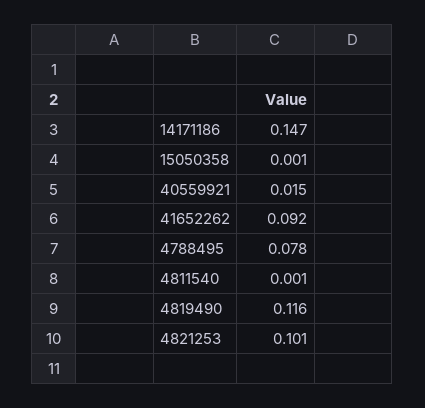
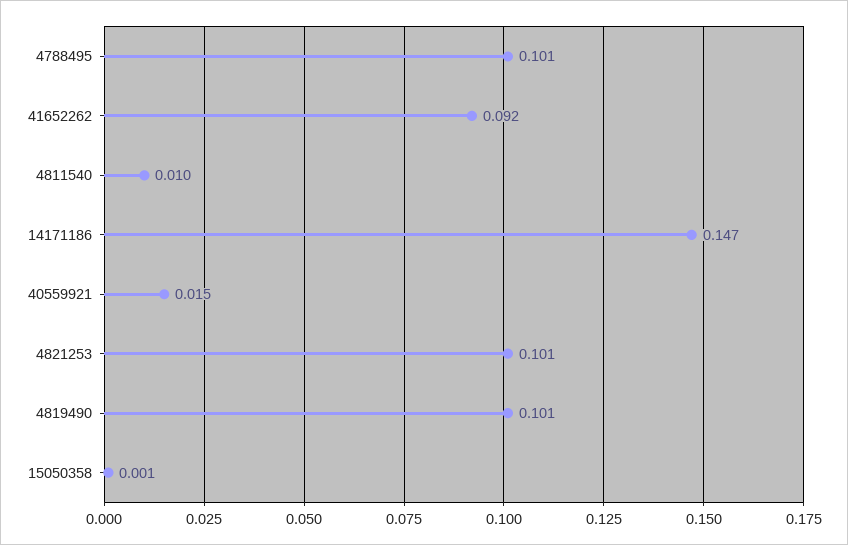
  {
    "14171186": 0.147,
    "15050358": 0.001,
    "40559921": 0.015,
    "41652262": 0.092,
-   "4788495": 0.078,
+   "4788495": 0.101,
-   "4811540": 0.001,
+   "4811540": 0.01,
-   "4819490": 0.116,
+   "4819490": 0.101,
    "4821253": 0.101
  }

